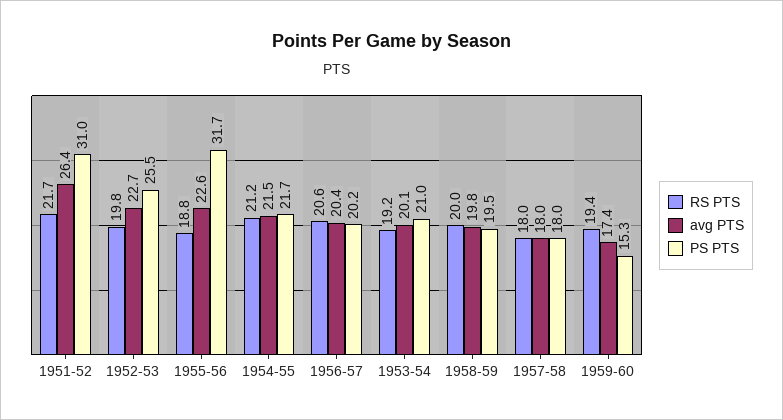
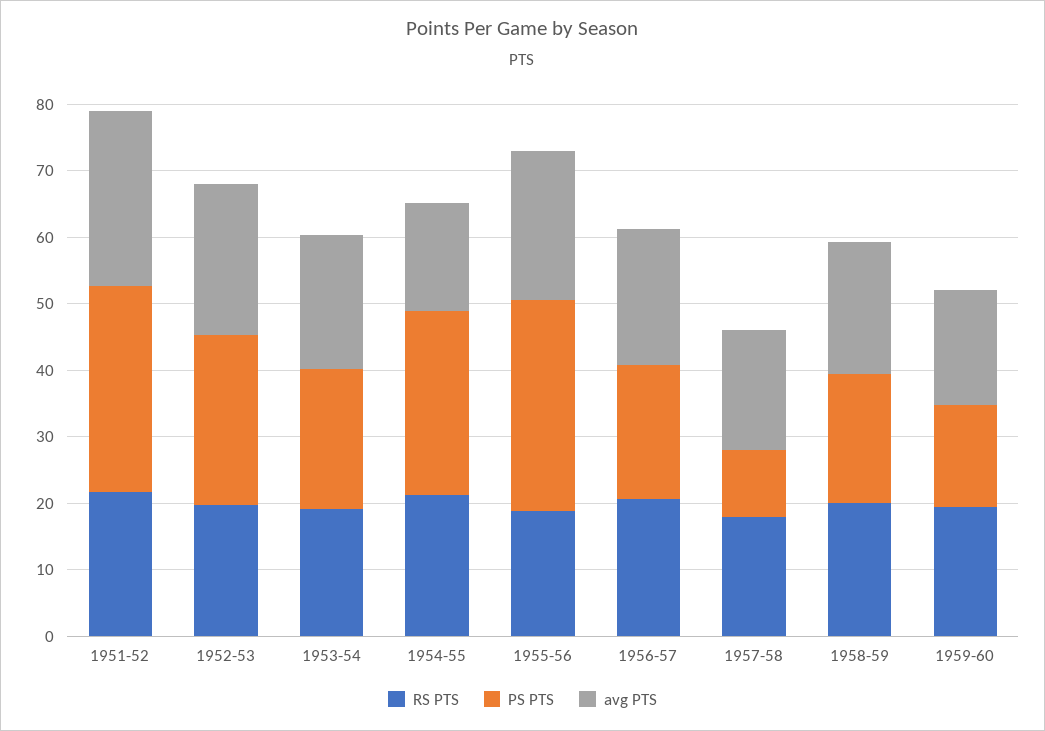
  {
    "RS PTS": {
      "1951-52": 21.7,
      "1952-53": 19.8,
      "1955-56": 18.8,
      "1954-55": 21.2,
      "1956-57": 20.6,
      "1953-54": 19.2,
      "1958-59": 20,
      "1957-58": 18,
      "1959-60": 19.4
    },
    "avg PTS": {
      "1951-52": 26.4,
      "1952-53": 22.7,
      "1955-56": 22.6,
-     "1954-55": 21.5,
+     "1954-55": 16,
      "1956-57": 20.4,
      "1953-54": 20.1,
      "1958-59": 19.8,
      "1957-58": 18,
      "1959-60": 17.4
    },
    "PS PTS": {
      "1951-52": 31,
      "1952-53": 25.5,
      "1955-56": 31.7,
-     "1954-55": 21.7,
+     "1954-55": 28,
      "1956-57": 20.2,
      "1953-54": 21,
      "1958-59": 19.5,
-     "1957-58": 18,
+     "1957-58": 10,
      "1959-60": 15.3
    }
  }

